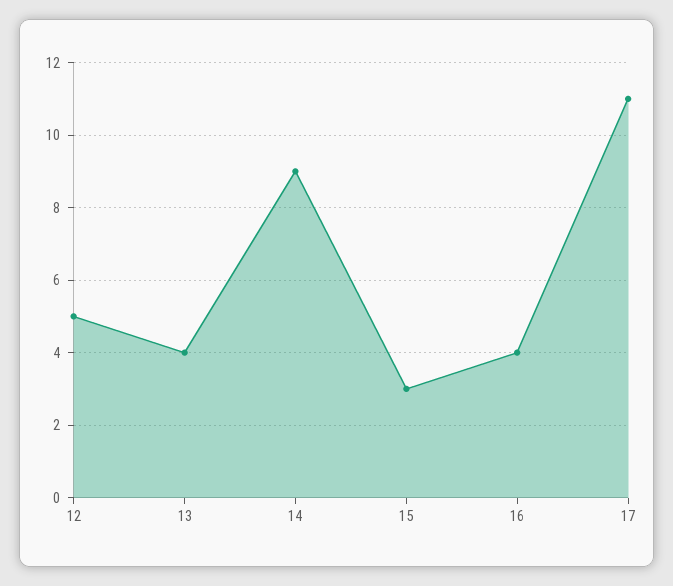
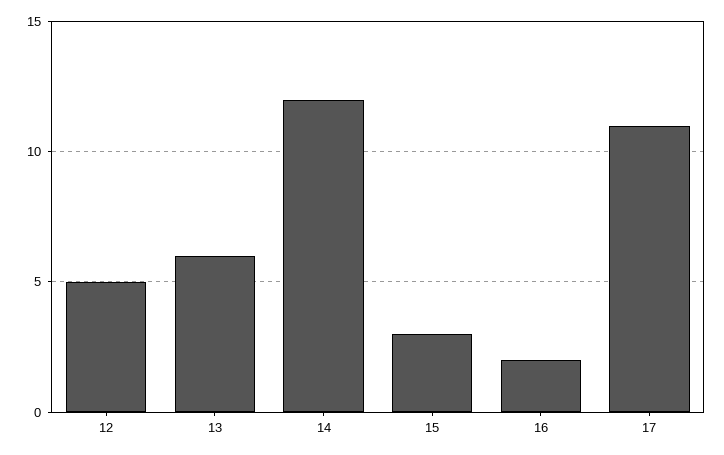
  {
    "12": 5,
-   "13": 4,
+   "13": 6,
-   "14": 9,
+   "14": 12,
    "15": 3,
-   "16": 4,
+   "16": 2,
    "17": 11
  }

